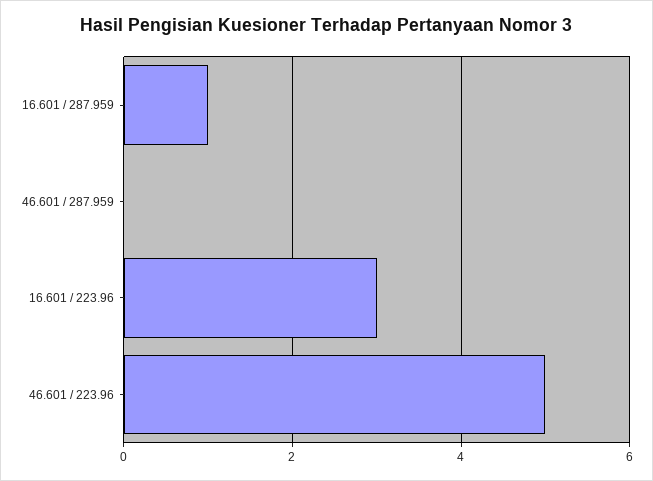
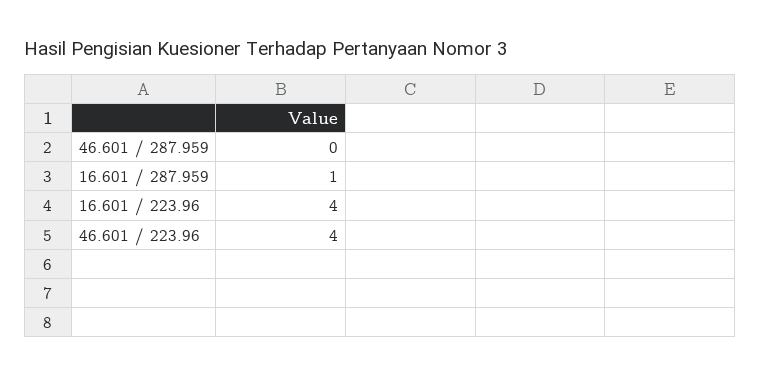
  {
    "16.601 / 287.959": 1,
    "46.601 / 287.959": 0,
-   "16.601 / 223.96": 3,
+   "16.601 / 223.96": 4,
-   "46.601 / 223.96": 5
+   "46.601 / 223.96": 4
  }

